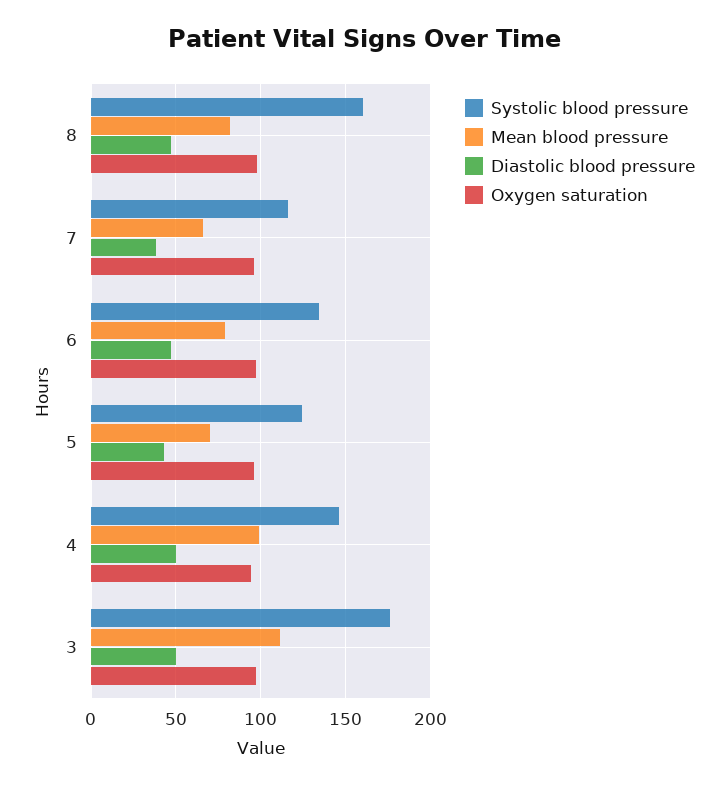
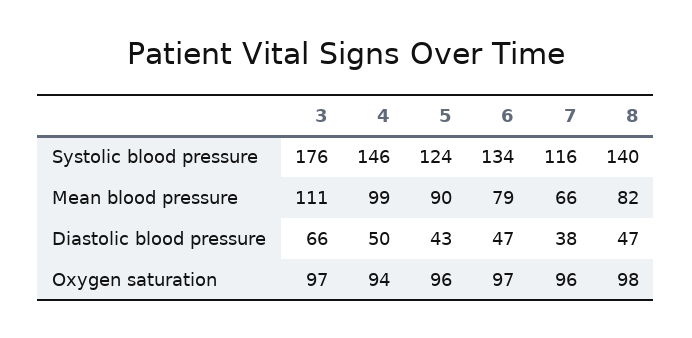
  {
    "Systolic blood pressure": {
-     "8": 160,
+     "8": 140,
      "7": 116,
      "6": 134,
      "5": 124,
      "4": 146,
      "3": 176
    },
    "Mean blood pressure": {
      "8": 82,
      "7": 66,
      "6": 79,
-     "5": 70,
+     "5": 90,
      "4": 99,
      "3": 111
    },
    "Diastolic blood pressure": {
      "8": 47,
      "7": 38,
      "6": 47,
      "5": 43,
      "4": 50,
-     "3": 50
+     "3": 66
    },
    "Oxygen saturation": {
      "8": 98,
      "7": 96,
      "6": 97,
      "5": 96,
      "4": 94,
      "3": 97
    }
  }

